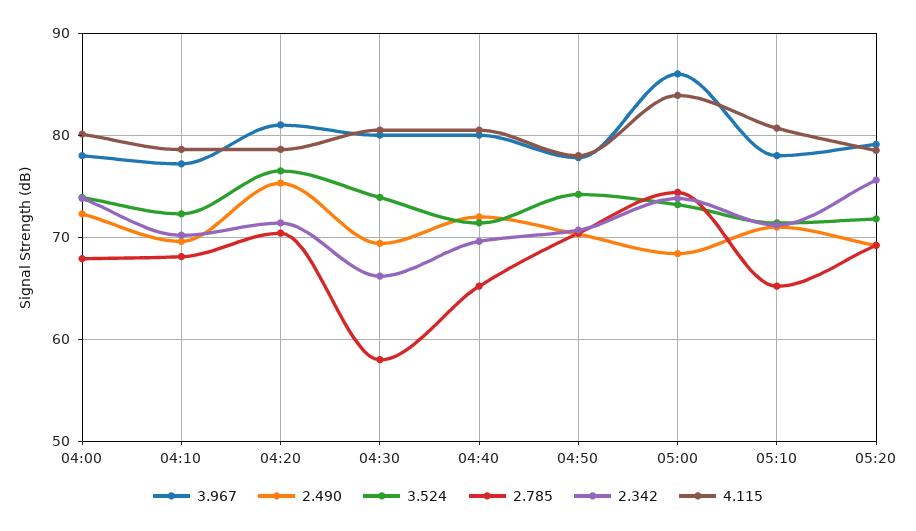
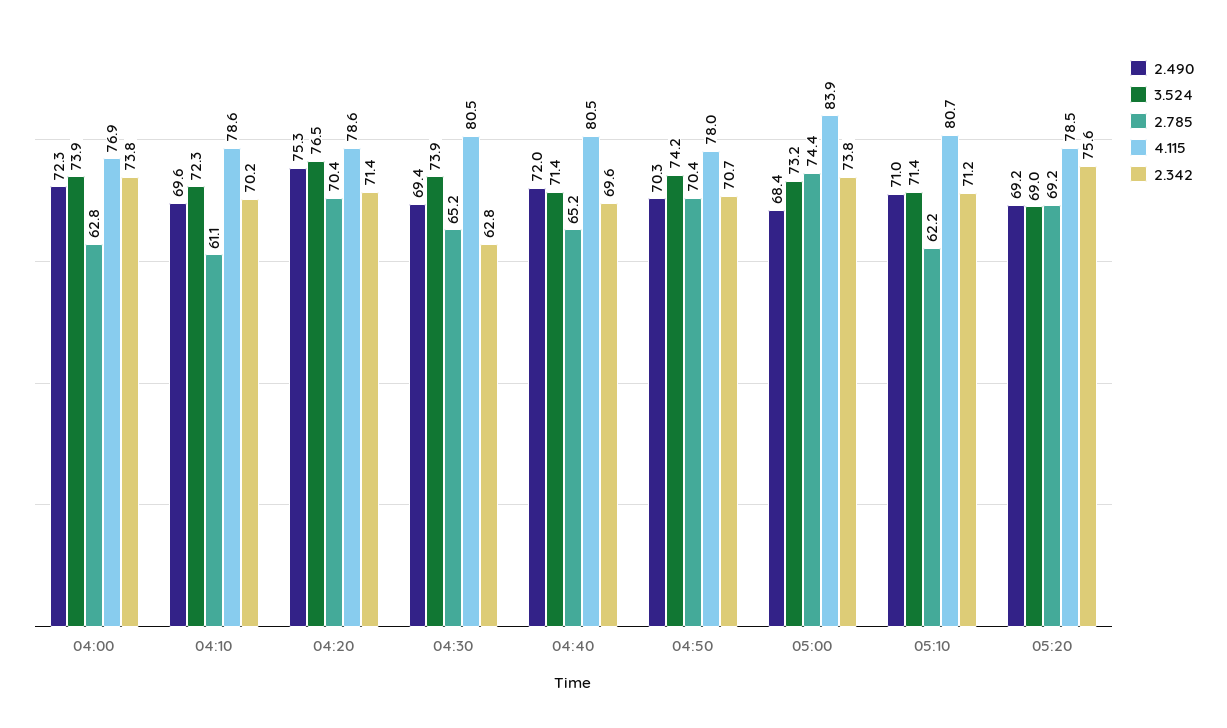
  {
-   "3.967": {
-     "04:00": 78,
-     "04:10": 77,
-     "04:20": 81,
-     "04:30": 80,
-     "04:40": 80,
-     "04:50": 78,
-     "05:00": 86,
-     "05:10": 78,
-     "05:20": 79
-   },
    "2.490": {
      "04:00": 72.3,
      "04:10": 69.6,
      "04:20": 75.3,
      "04:30": 69.4,
      "04:40": 72,
      "04:50": 70.3,
      "05:00": 68.4,
      "05:10": 71,
      "05:20": 69.2
    },
    "3.524": {
      "04:00": 73.9,
      "04:10": 72.3,
      "04:20": 76.5,
      "04:30": 73.9,
      "04:40": 71.4,
      "04:50": 74.2,
      "05:00": 73.2,
      "05:10": 71.4,
-     "05:20": 72
+     "05:20": 69
    },
    "2.785": {
-     "04:00": 68,
+     "04:00": 62.8,
-     "04:10": 68,
+     "04:10": 61.1,
      "04:20": 70.4,
-     "04:30": 58,
+     "04:30": 65.2,
      "04:40": 65.2,
      "04:50": 70.4,
      "05:00": 74.4,
-     "05:10": 65,
+     "05:10": 62.2,
      "05:20": 69.2
    },
    "2.342": {
      "04:00": 73.8,
      "04:10": 70.2,
      "04:20": 71.4,
-     "04:30": 66,
+     "04:30": 62.8,
      "04:40": 69.6,
      "04:50": 70.7,
      "05:00": 73.8,
      "05:10": 71.2,
      "05:20": 75.6
    },
    "4.115": {
-     "04:00": 80,
+     "04:00": 76.9,
      "04:10": 78.6,
      "04:20": 78.6,
      "04:30": 80.5,
      "04:40": 80.5,
      "04:50": 78,
      "05:00": 83.9,
      "05:10": 80.7,
      "05:20": 78.5
    }
  }

